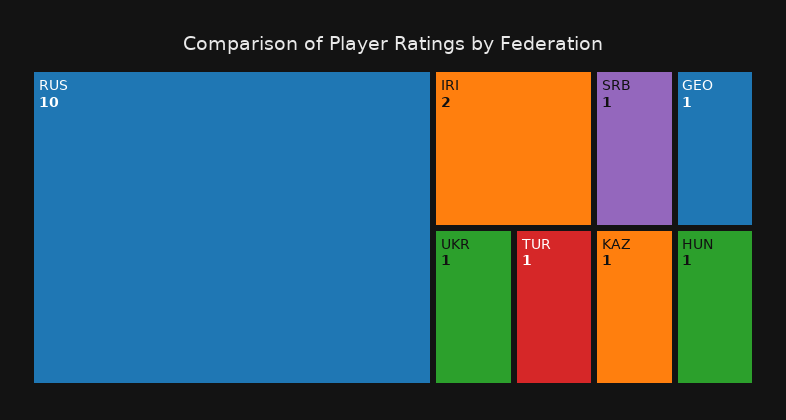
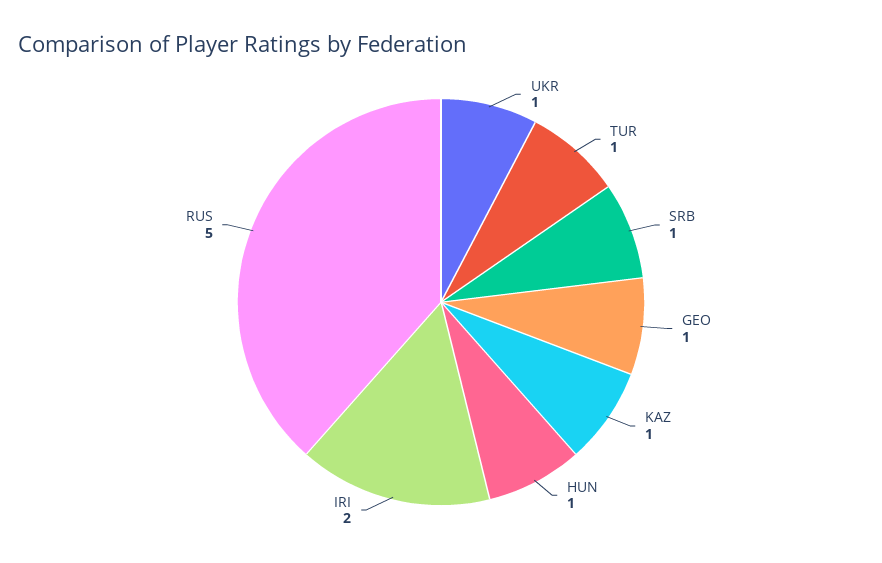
  {
-   "RUS": 10,
+   "RUS": 5,
    "IRI": 2,
    "UKR": 1,
    "TUR": 1,
    "SRB": 1,
    "GEO": 1,
    "KAZ": 1,
    "HUN": 1
  }

